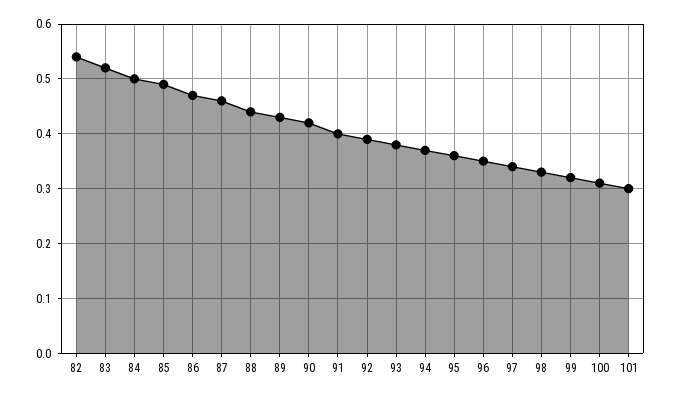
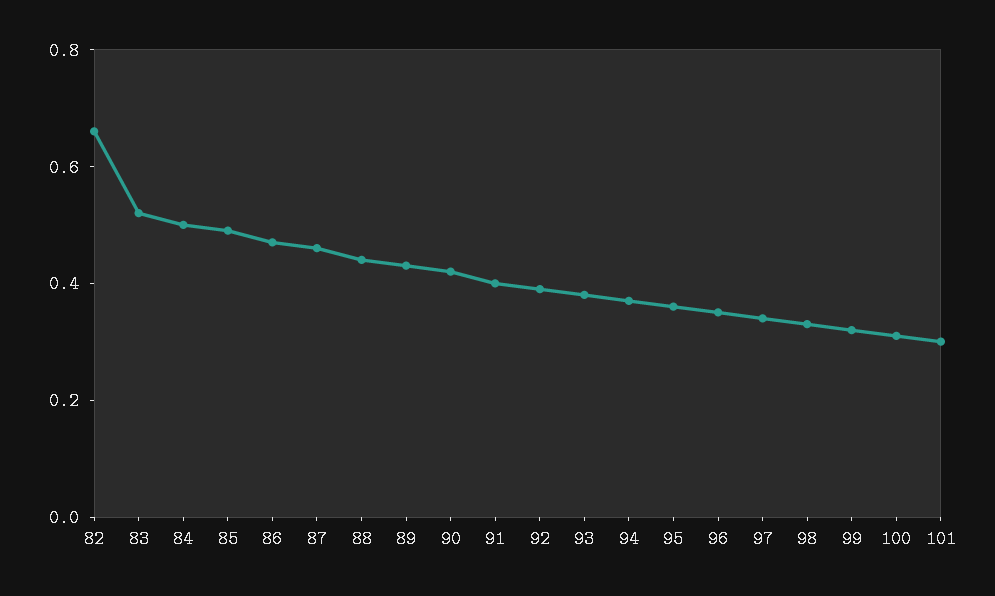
  {
-   "82": 0.55,
+   "82": 0.65,
    "83": 0.5,
    "84": 0.5,
    "85": 0.5,
    "86": 0.45,
    "87": 0.45,
    "88": 0.45,
    "89": 0.45,
    "90": 0.4,
    "91": 0.4,
    "92": 0.4,
    "93": 0.4,
    "94": 0.35,
    "95": 0.35,
    "96": 0.35,
    "97": 0.35,
    "98": 0.35,
    "99": 0.3,
    "100": 0.3,
    "101": 0.3
  }

